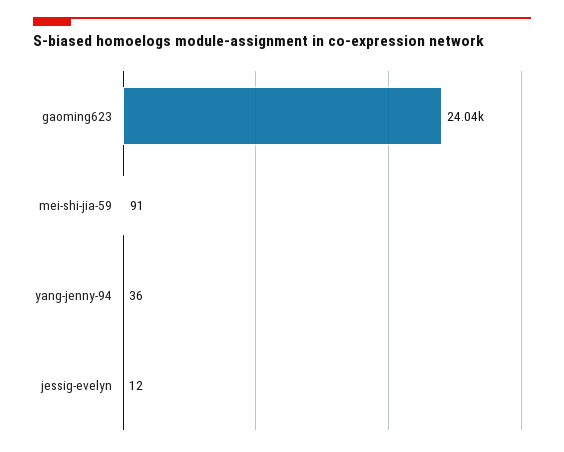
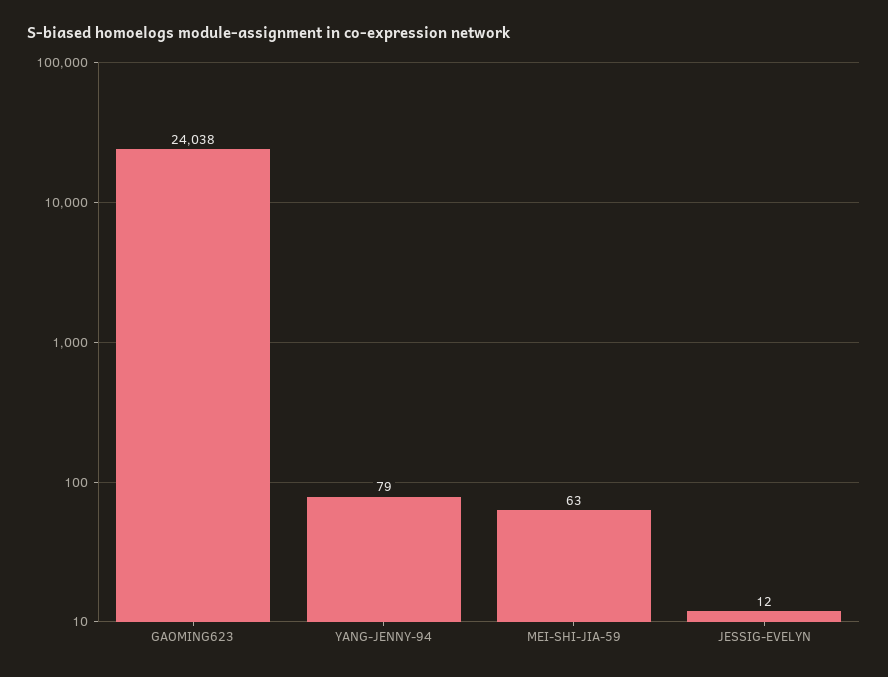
  {
    "gaoming623": 24038,
-   "mei-shi-jia-59": 91,
+   "mei-shi-jia-59": 63,
-   "yang-jenny-94": 36,
+   "yang-jenny-94": 79,
    "jessig-evelyn": 12
  }

